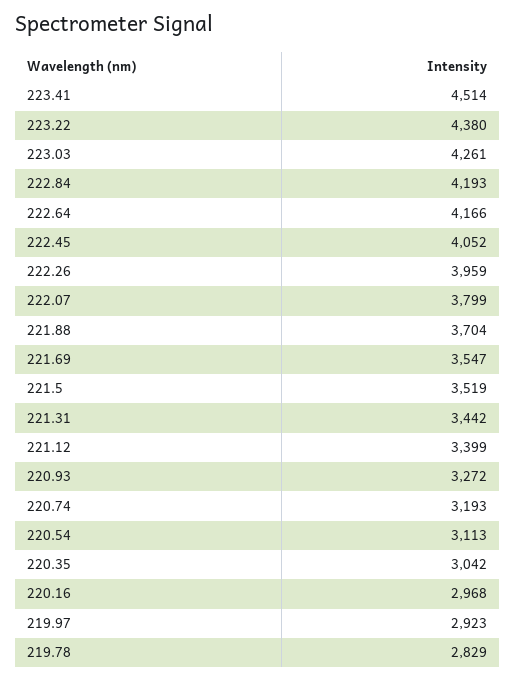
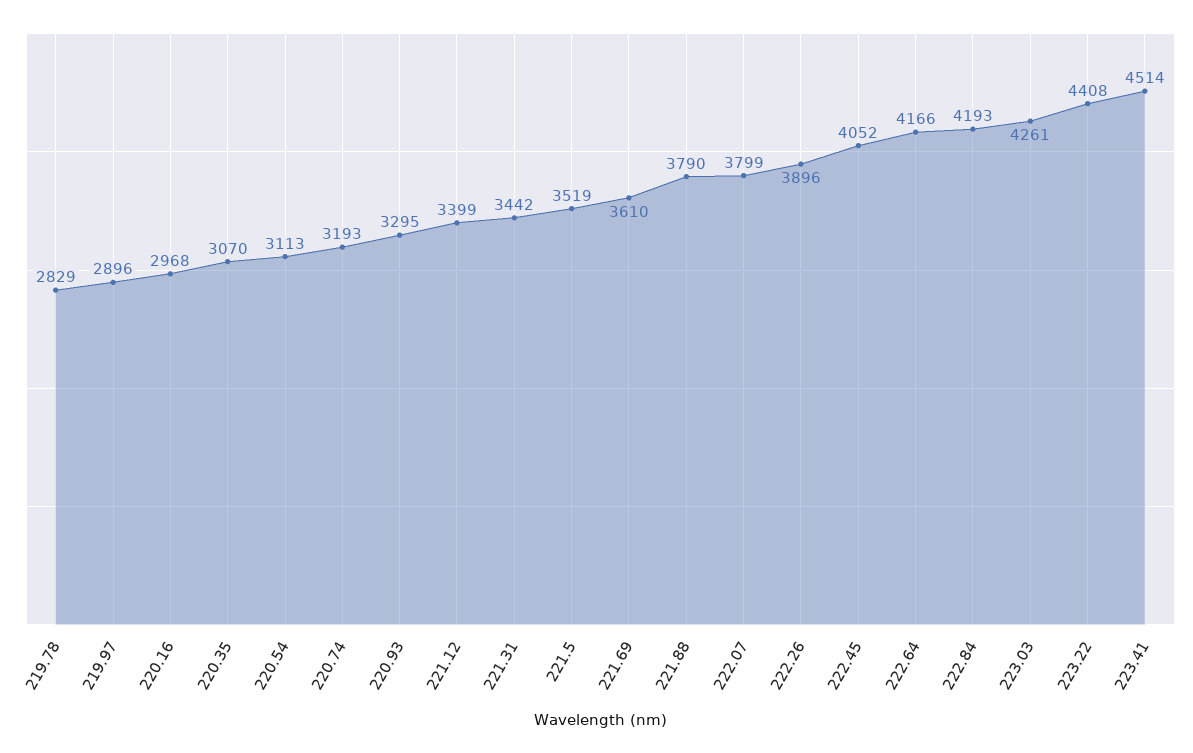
  {
    "223.41": 4514,
-   "223.22": 4380,
+   "223.22": 4408,
    "223.03": 4261,
    "222.84": 4193,
    "222.64": 4166,
    "222.45": 4052,
-   "222.26": 3959,
+   "222.26": 3896,
    "222.07": 3799,
-   "221.88": 3704,
+   "221.88": 3790,
-   "221.69": 3547,
+   "221.69": 3610,
    "221.5": 3519,
    "221.31": 3442,
    "221.12": 3399,
-   "220.93": 3272,
+   "220.93": 3295,
    "220.74": 3193,
    "220.54": 3113,
-   "220.35": 3042,
+   "220.35": 3070,
    "220.16": 2968,
-   "219.97": 2923,
+   "219.97": 2896,
    "219.78": 2829
  }

